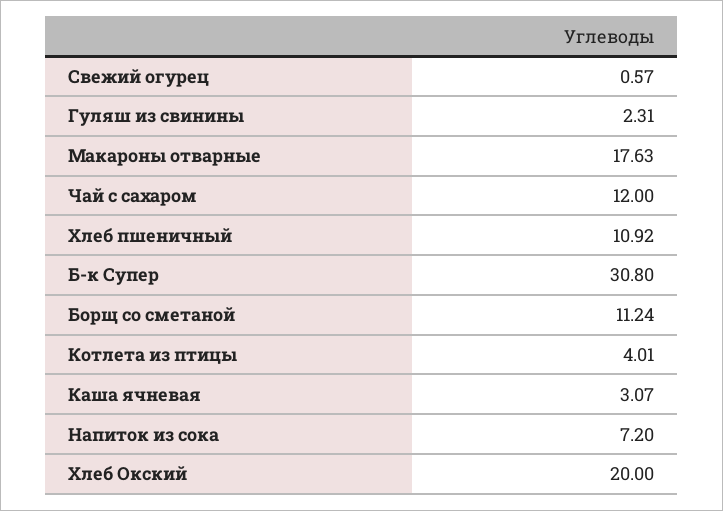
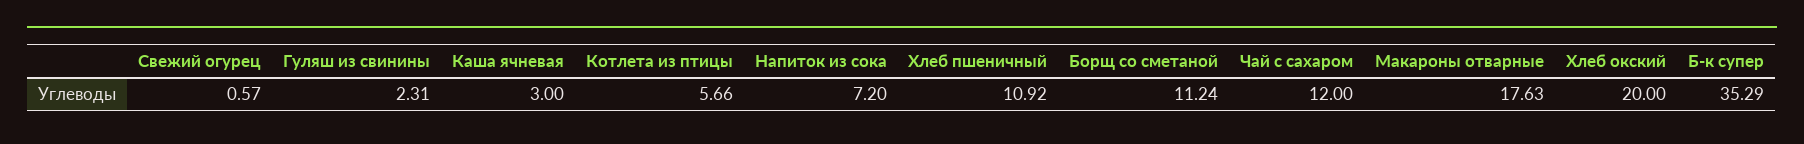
  {
    "Свежий огурец": 0.57,
    "Гуляш из свинины": 2.31,
    "Макароны отварные": 17.63,
    "Чай с сахаром": 12,
    "Хлеб пшеничный": 10.92,
-   "Б-к Супер": 30.8,
+   "Б-к Супер": 35.29,
    "Борщ со сметаной": 11.24,
-   "Котлета из птицы": 4.01,
+   "Котлета из птицы": 5.66,
-   "Каша ячневая": 3.07,
+   "Каша ячневая": 3,
    "Напиток из сока": 7.2,
    "Хлеб Окский": 20
  }

